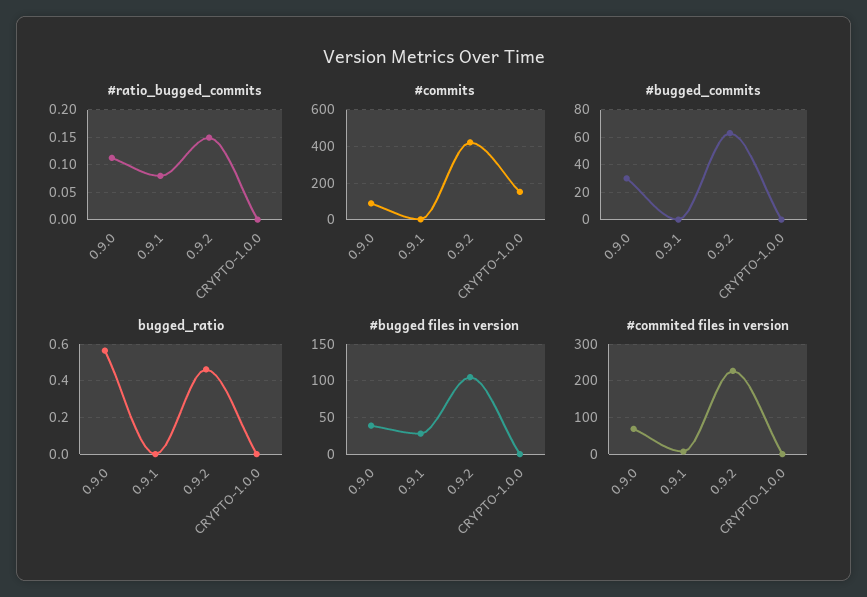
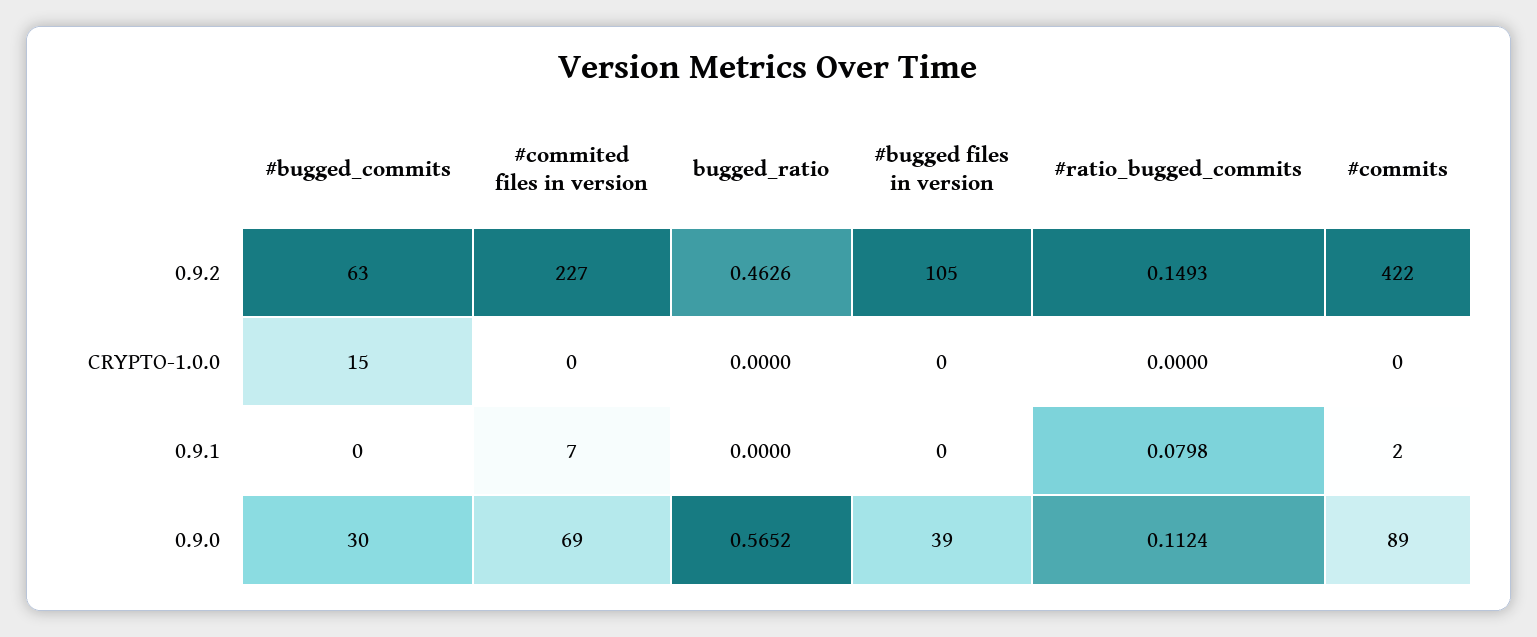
  {
    "#ratio_bugged_commits": {
      "0.9.0": 0.1124,
      "0.9.1": 0.0798,
      "0.9.2": 0.1493,
      "CRYPTO-1.0.0": 0
    },
    "#commits": {
      "0.9.0": 89,
      "0.9.1": 2,
      "0.9.2": 422,
-     "CRYPTO-1.0.0": 150
+     "CRYPTO-1.0.0": 0
    },
    "#bugged_commits": {
      "0.9.0": 30,
      "0.9.1": 0,
      "0.9.2": 63,
-     "CRYPTO-1.0.0": 0
+     "CRYPTO-1.0.0": 15
    },
    "bugged_ratio": {
      "0.9.0": 0.5652,
      "0.9.1": 0,
      "0.9.2": 0.4626,
      "CRYPTO-1.0.0": 0
    },
    "#bugged files in version": {
      "0.9.0": 39,
-     "0.9.1": 30,
+     "0.9.1": 0,
      "0.9.2": 105,
      "CRYPTO-1.0.0": 0
    },
    "#commited files in version": {
      "0.9.0": 69,
      "0.9.1": 7,
      "0.9.2": 227,
      "CRYPTO-1.0.0": 0
    }
  }

